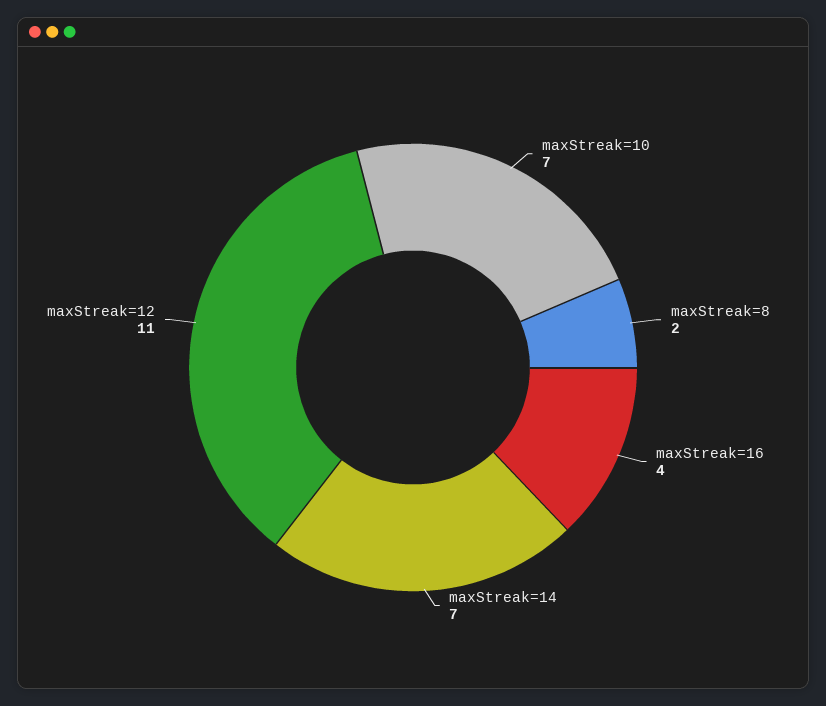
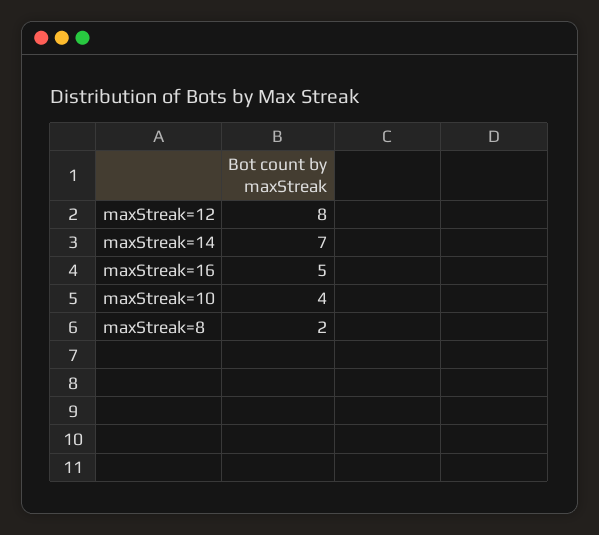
  {
-   "maxStreak=10": 7,
+   "maxStreak=10": 4,
    "maxStreak=8": 2,
-   "maxStreak=16": 4,
+   "maxStreak=16": 5,
    "maxStreak=14": 7,
-   "maxStreak=12": 11
+   "maxStreak=12": 8
  }

